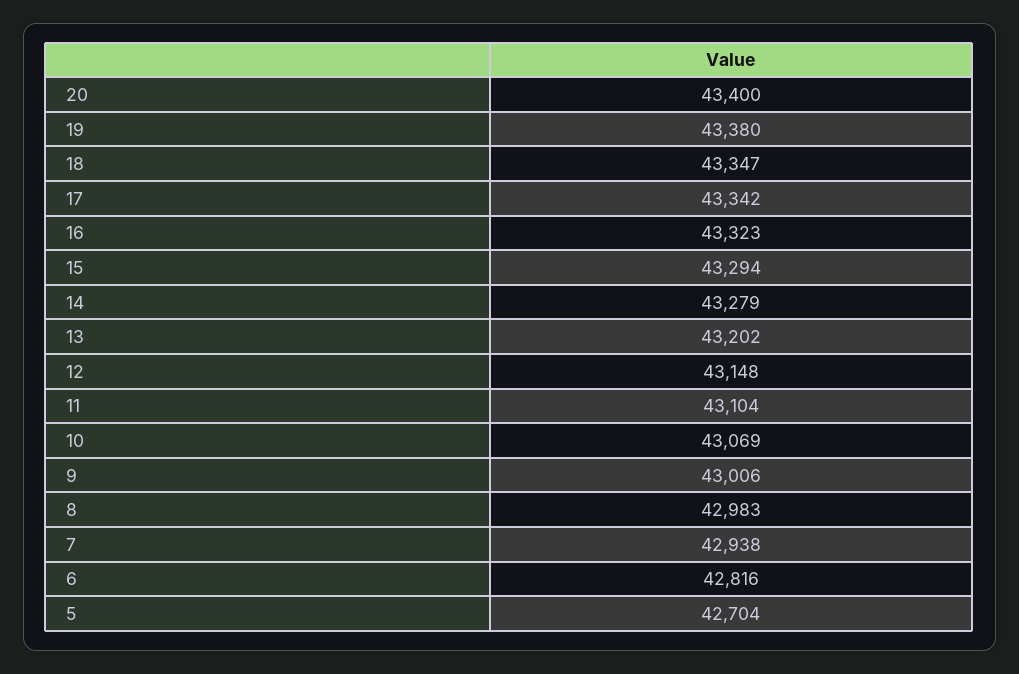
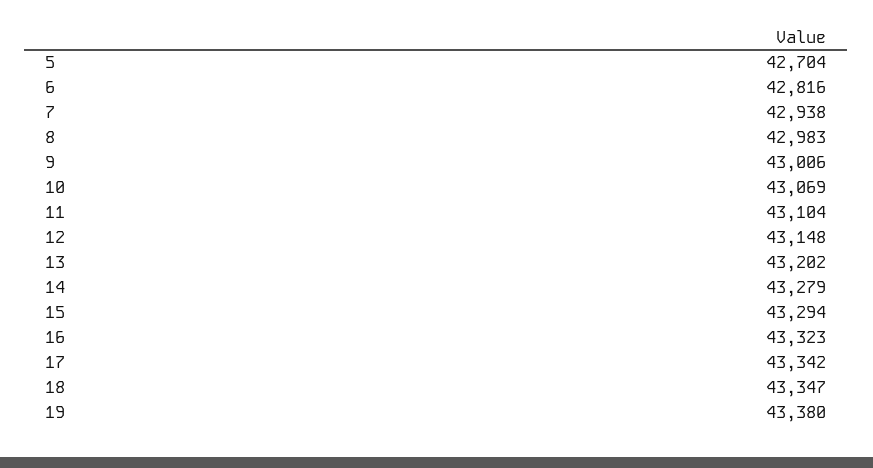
  {
-   "20": 43400,
    "19": 43380,
    "18": 43347,
    "17": 43342,
    "16": 43323,
    "15": 43294,
    "14": 43279,
    "13": 43202,
    "12": 43148,
    "11": 43104,
    "10": 43069,
    "9": 43006,
    "8": 42983,
    "7": 42938,
    "6": 42816,
    "5": 42704
  }

